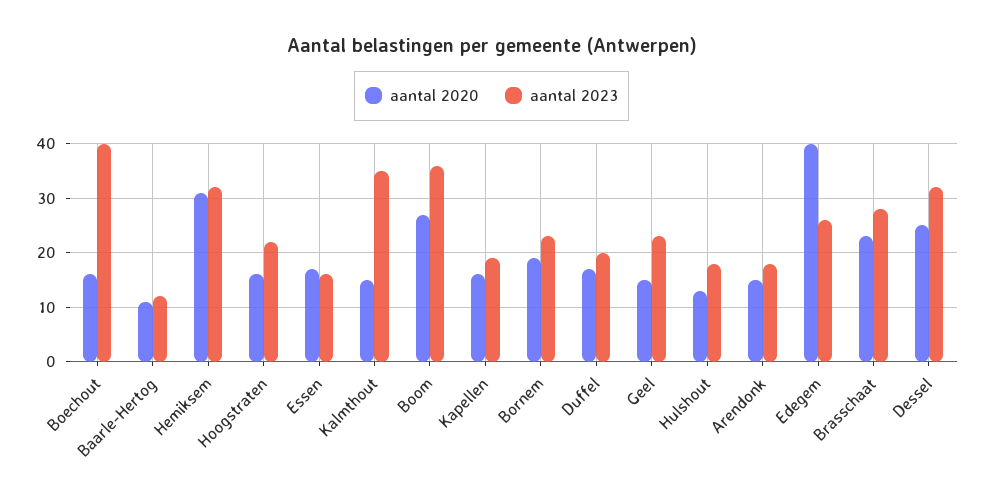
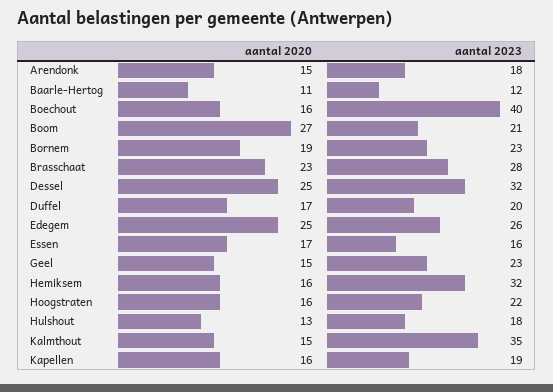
  {
    "aantal 2020": {
      "Boechout": 16,
      "Baarle-Hertog": 11,
-     "Hemiksem": 30,
+     "Hemiksem": 16,
      "Hoogstraten": 16,
      "Essen": 17,
      "Kalmthout": 15,
      "Boom": 27,
      "Kapellen": 16,
      "Bornem": 19,
      "Duffel": 17,
      "Geel": 15,
      "Hulshout": 13,
      "Arendonk": 15,
-     "Edegem": 40,
+     "Edegem": 25,
      "Brasschaat": 23,
      "Dessel": 25
    },
    "aantal 2023": {
      "Boechout": 40,
      "Baarle-Hertog": 12,
      "Hemiksem": 32,
      "Hoogstraten": 22,
      "Essen": 16,
      "Kalmthout": 35,
-     "Boom": 35,
+     "Boom": 21,
      "Kapellen": 19,
      "Bornem": 23,
      "Duffel": 20,
      "Geel": 23,
      "Hulshout": 18,
      "Arendonk": 18,
      "Edegem": 26,
      "Brasschaat": 28,
      "Dessel": 32
    }
  }

